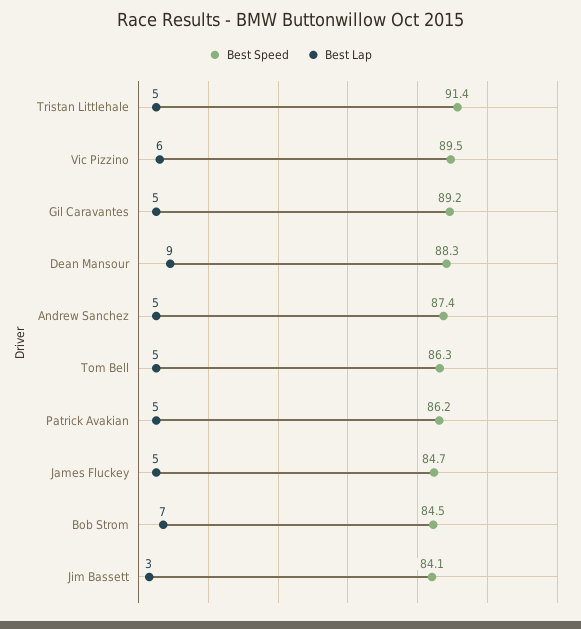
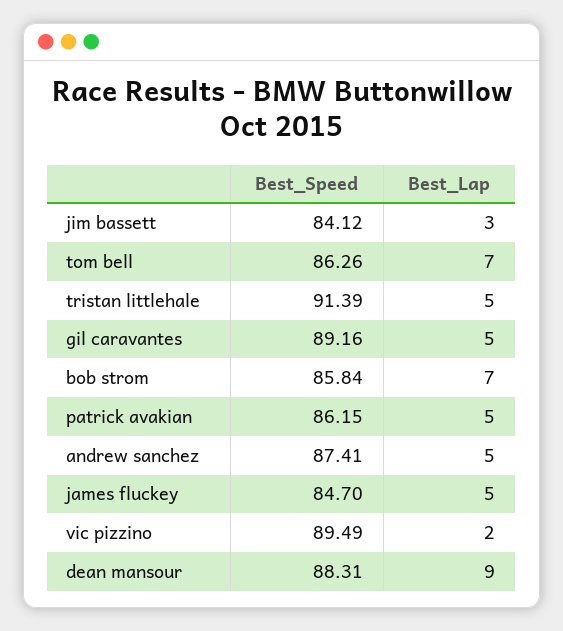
  {
    "Best Speed": {
      "Tristan Littlehale": 91.39,
      "Vic Pizzino": 89.49,
      "Gil Caravantes": 89.16,
      "Dean Mansour": 88.31,
      "Andrew Sanchez": 87.41,
      "Tom Bell": 86.26,
      "Patrick Avakian": 86.15,
      "James Fluckey": 84.7,
-     "Bob Strom": 84.5,
+     "Bob Strom": 85.84,
      "Jim Bassett": 84.12
    },
    "Best Lap": {
      "Tristan Littlehale": 5,
-     "Vic Pizzino": 6,
+     "Vic Pizzino": 2,
      "Gil Caravantes": 5,
      "Dean Mansour": 9,
      "Andrew Sanchez": 5,
-     "Tom Bell": 5,
+     "Tom Bell": 7,
      "Patrick Avakian": 5,
      "James Fluckey": 5,
      "Bob Strom": 7,
      "Jim Bassett": 3
    }
  }

